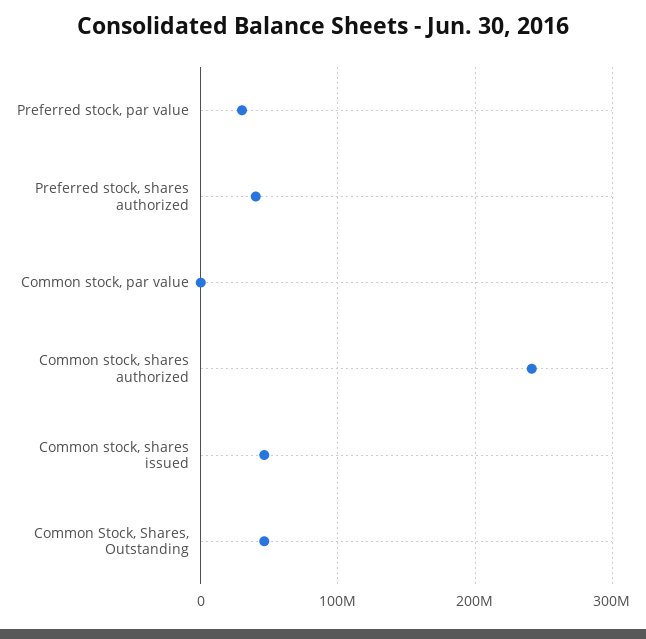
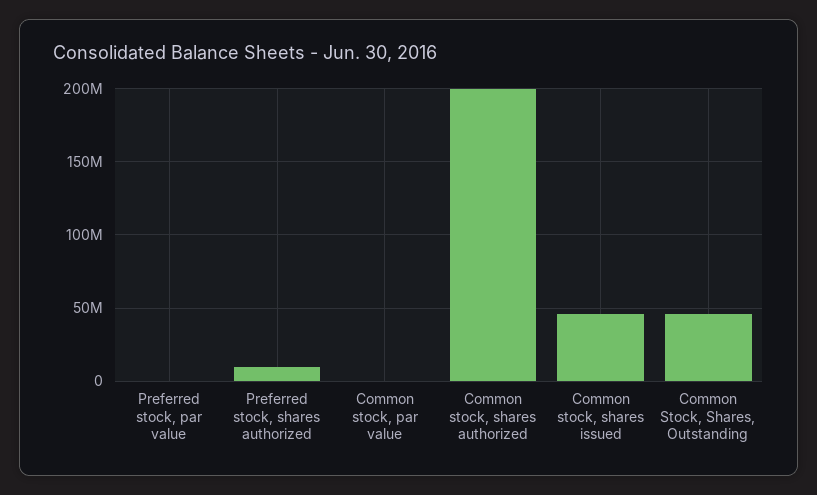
  {
-   "Preferred stock, par value": 30000000,
+   "Preferred stock, par value": 0,
-   "Preferred stock, shares authorized": 40000000,
+   "Preferred stock, shares authorized": 10000000,
    "Common stock, par value": 0,
-   "Common stock, shares authorized": 240000000,
+   "Common stock, shares authorized": 200000000,
    "Common stock, shares issued": 45000000,
    "Common Stock, Shares, Outstanding": 45000000
  }

